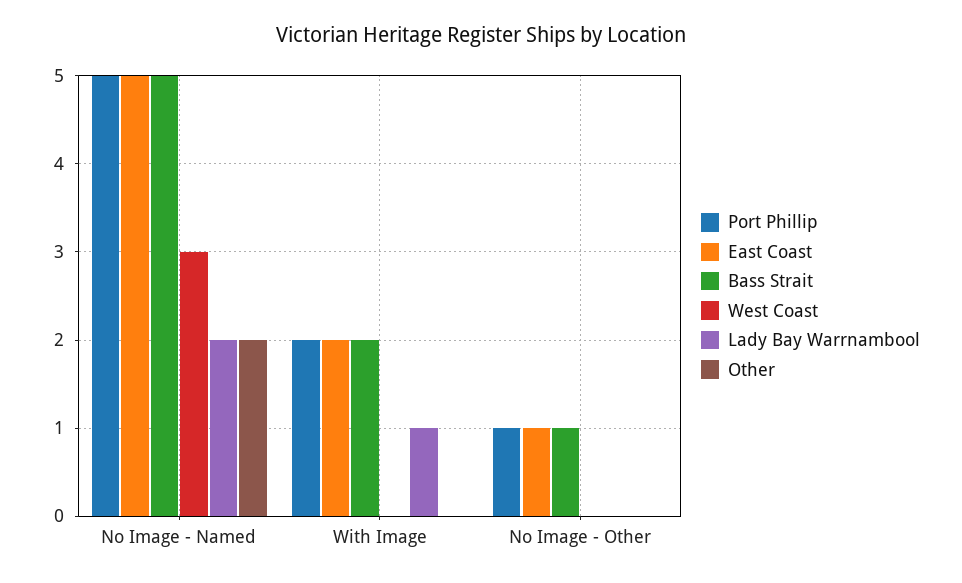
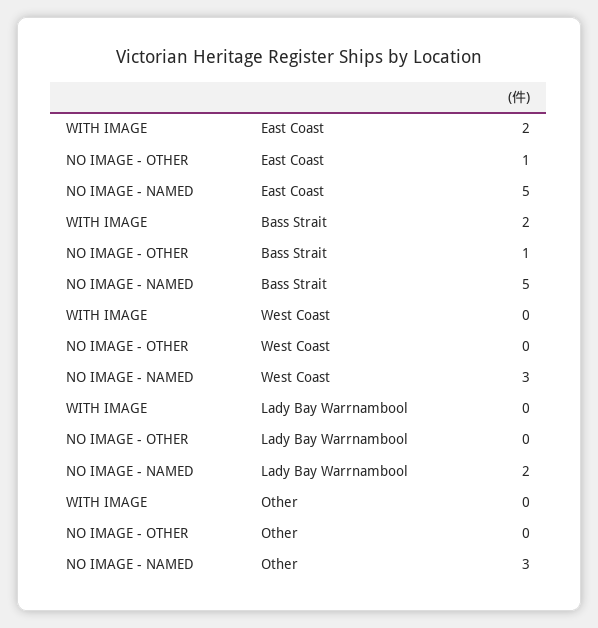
  {
-   "Port Phillip": {
-     "No Image - Named": 5,
-     "With Image": 2,
-     "No Image - Other": 1
-   },
    "East Coast": {
      "No Image - Named": 5,
      "With Image": 2,
      "No Image - Other": 1
    },
    "Bass Strait": {
      "No Image - Named": 5,
      "With Image": 2,
      "No Image - Other": 1
    },
    "West Coast": {
      "No Image - Named": 3,
      "With Image": 0,
      "No Image - Other": 0
    },
    "Lady Bay Warrnambool": {
      "No Image - Named": 2,
-     "With Image": 1,
+     "With Image": 0,
      "No Image - Other": 0
    },
    "Other": {
-     "No Image - Named": 2,
+     "No Image - Named": 3,
      "With Image": 0,
      "No Image - Other": 0
    }
  }

